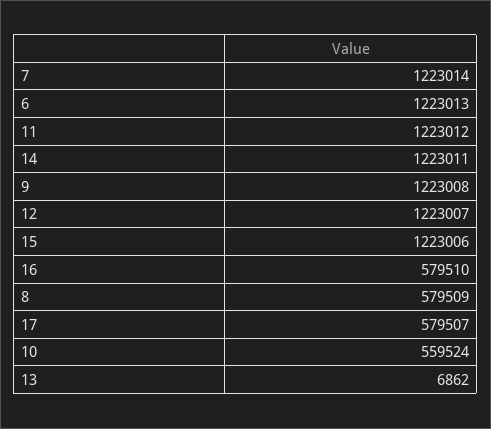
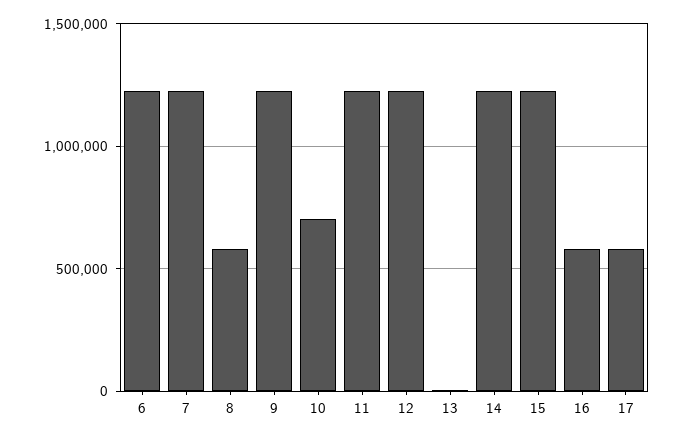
  {
    "7": 1223014,
    "6": 1223013,
    "11": 1223012,
    "14": 1223011,
    "9": 1223008,
    "12": 1223007,
    "15": 1223006,
    "16": 579510,
    "8": 579509,
    "17": 579507,
-   "10": 559524,
+   "10": 700000,
    "13": 6862
  }

